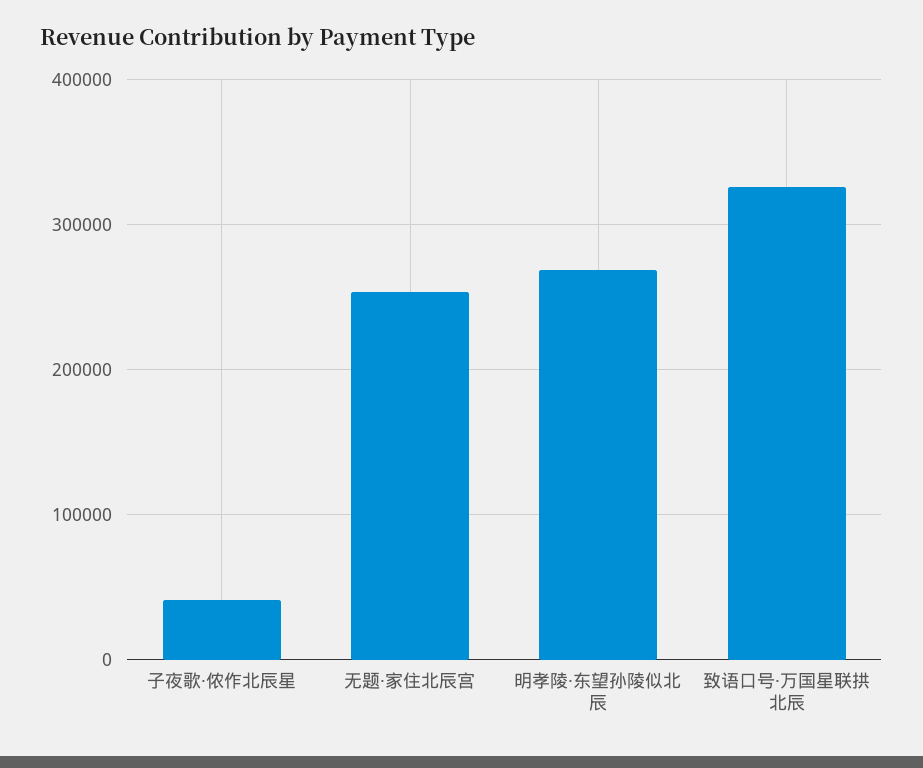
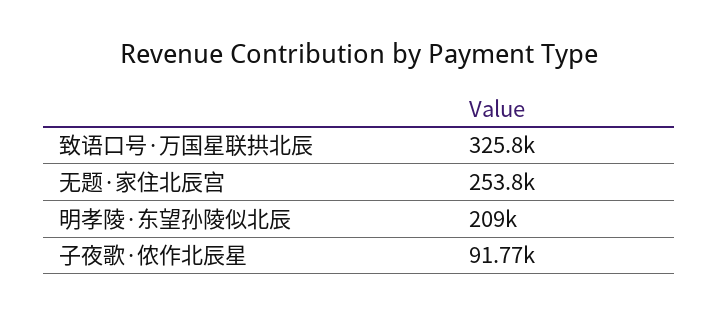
  {
-   "子夜歌·侬作北辰星": 40000,
+   "子夜歌·侬作北辰星": 91770,
    "无题·家住北辰宫": 253800,
-   "明孝陵·东望孙陵似北辰": 270000,
+   "明孝陵·东望孙陵似北辰": 209000,
    "致语口号·万国星联拱北辰": 325800
  }

